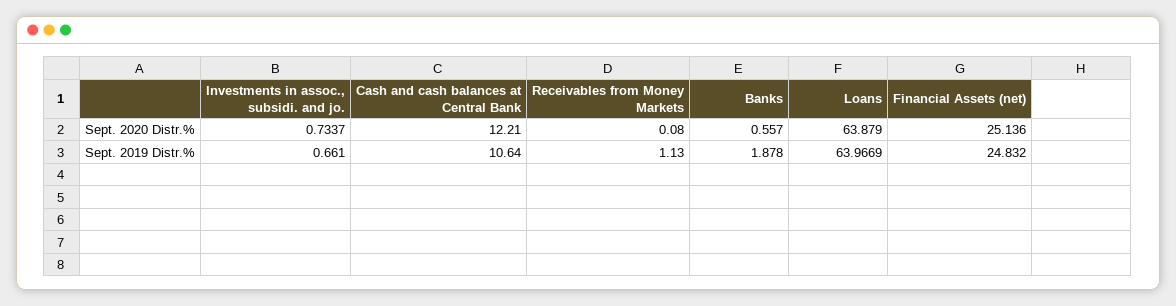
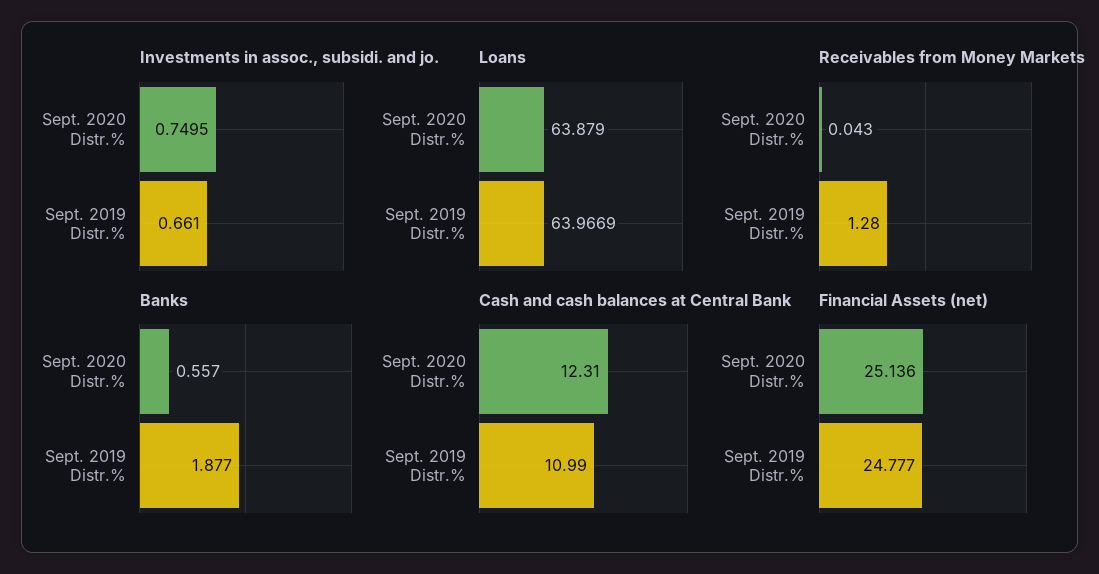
  {
    "Investments in assoc., subsidi. and jo.": {
-     "Sept. 2020 Distr.%": 0.7337,
+     "Sept. 2020 Distr.%": 0.7495,
      "Sept. 2019 Distr.%": 0.661
    },
    "Cash and cash balances at Central Bank": {
-     "Sept. 2020 Distr.%": 12.21,
+     "Sept. 2020 Distr.%": 12.31,
-     "Sept. 2019 Distr.%": 10.64
+     "Sept. 2019 Distr.%": 10.99
    },
    "Receivables from Money Markets": {
-     "Sept. 2020 Distr.%": 0.08,
+     "Sept. 2020 Distr.%": 0.043,
-     "Sept. 2019 Distr.%": 1.13
+     "Sept. 2019 Distr.%": 1.28
    },
    "Banks": {
      "Sept. 2020 Distr.%": 0.557,
-     "Sept. 2019 Distr.%": 1.878
+     "Sept. 2019 Distr.%": 1.877
    },
    "Loans": {
      "Sept. 2020 Distr.%": 63.879,
      "Sept. 2019 Distr.%": 63.9669
    },
    "Financial Assets (net)": {
      "Sept. 2020 Distr.%": 25.136,
-     "Sept. 2019 Distr.%": 24.832
+     "Sept. 2019 Distr.%": 24.777
    }
  }

